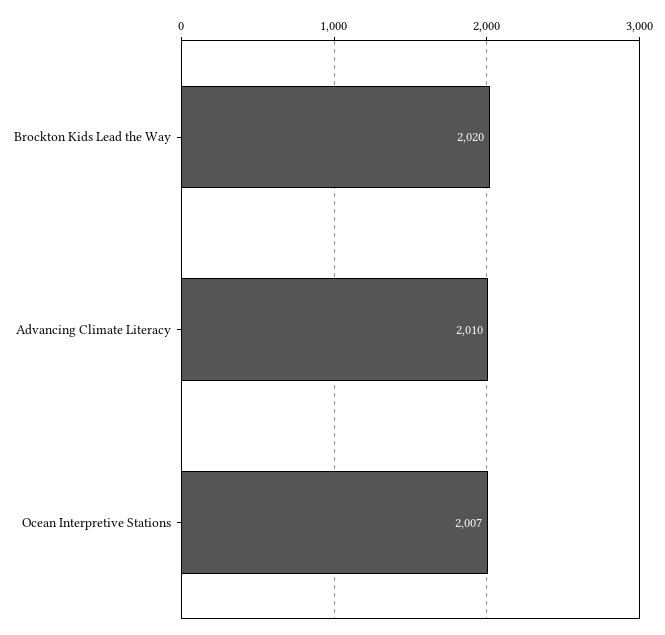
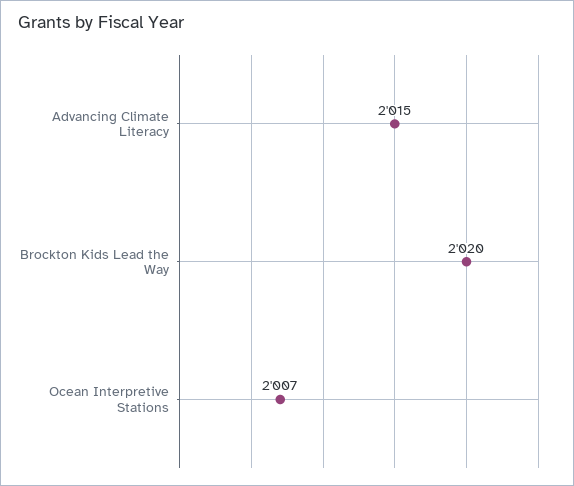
  {
    "Brockton Kids Lead the Way": 2020,
-   "Advancing Climate Literacy": 2010,
+   "Advancing Climate Literacy": 2015,
    "Ocean Interpretive Stations": 2007
  }

